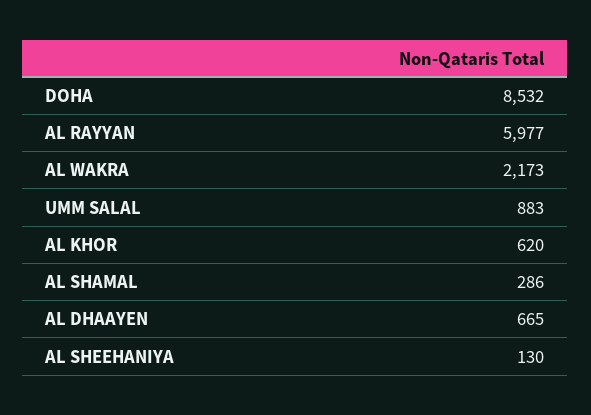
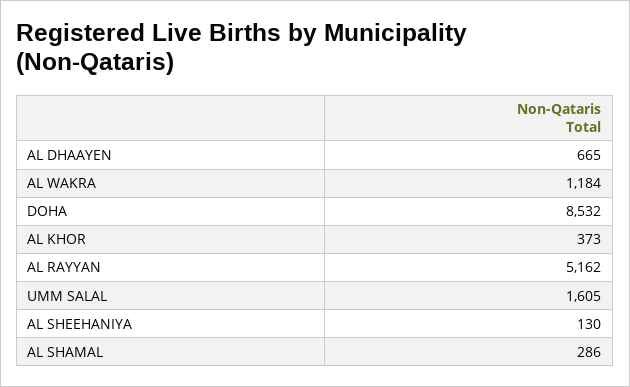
  {
    "DOHA": 8532,
-   "AL RAYYAN": 5977,
+   "AL RAYYAN": 5162,
-   "AL WAKRA": 2173,
+   "AL WAKRA": 1184,
-   "UMM SALAL": 883,
+   "UMM SALAL": 1605,
-   "AL KHOR": 620,
+   "AL KHOR": 373,
    "AL SHAMAL": 286,
    "AL DHAAYEN": 665,
    "AL SHEEHANIYA": 130
  }

